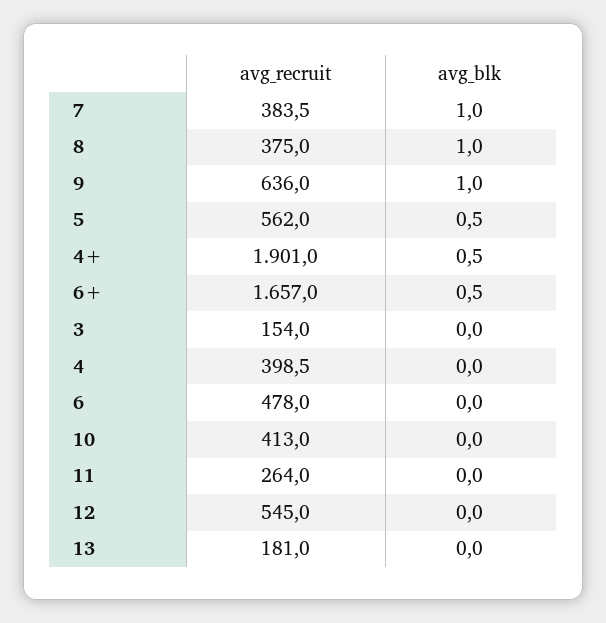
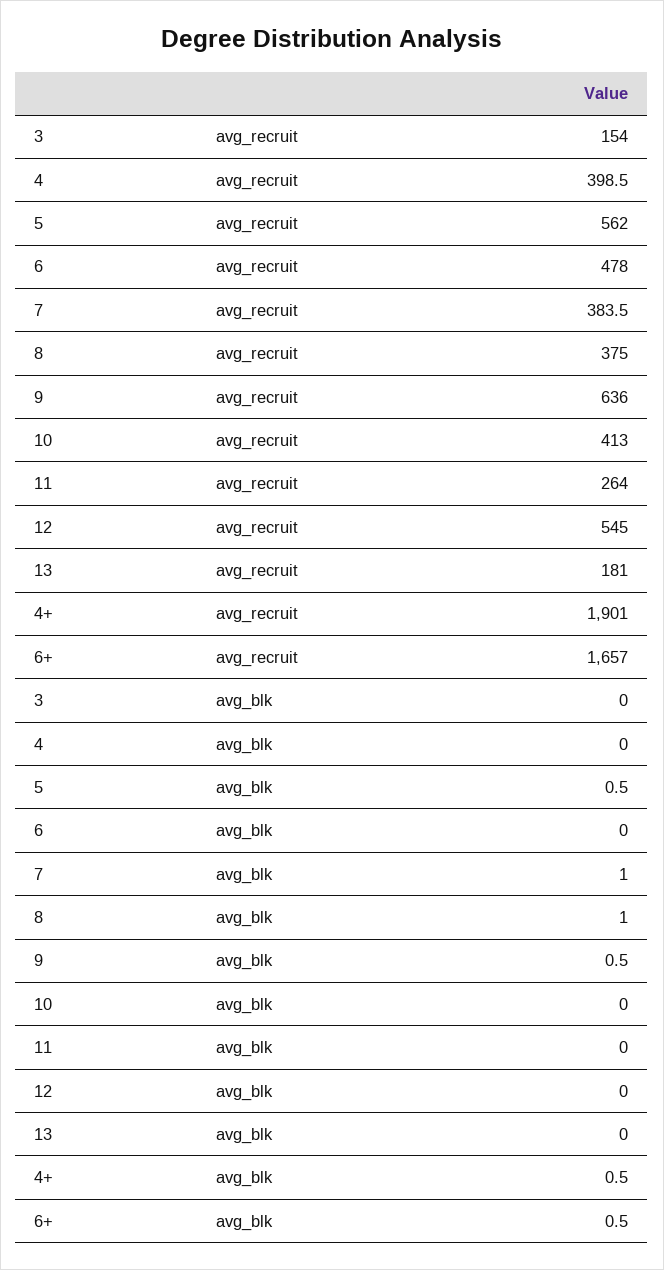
  {
    "avg_recruit": {
      "7": 383.5,
      "8": 375,
      "9": 636,
      "5": 562,
      "4+": 1901,
      "6+": 1657,
      "3": 154,
      "4": 398.5,
      "6": 478,
      "10": 413,
      "11": 264,
      "12": 545,
      "13": 181
    },
    "avg_blk": {
      "7": 1,
      "8": 1,
-     "9": 1,
+     "9": 0.5,
      "5": 0.5,
      "4+": 0.5,
      "6+": 0.5,
      "3": 0,
      "4": 0,
      "6": 0,
      "10": 0,
      "11": 0,
      "12": 0,
      "13": 0
    }
  }

